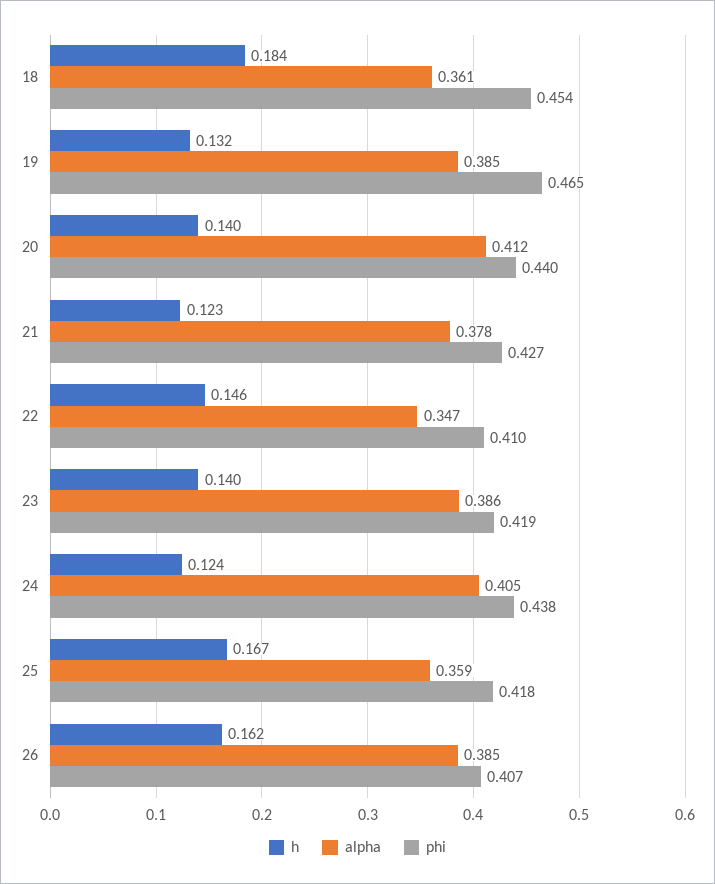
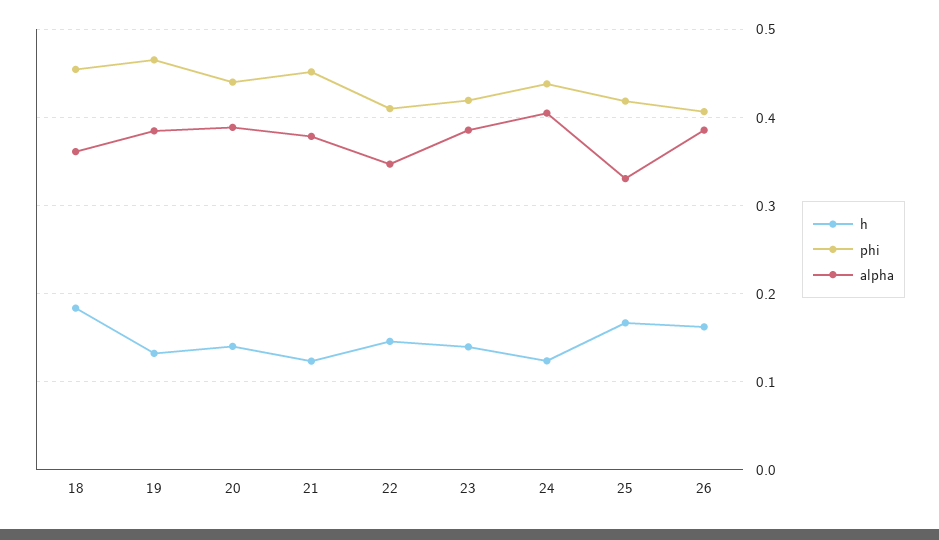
  {
    "h": {
      "18": 0.184,
      "19": 0.132,
      "20": 0.14,
      "21": 0.123,
      "22": 0.146,
      "23": 0.14,
      "24": 0.124,
      "25": 0.167,
      "26": 0.162
    },
    "alpha": {
      "18": 0.361,
      "19": 0.385,
-     "20": 0.412,
+     "20": 0.39,
      "21": 0.378,
      "22": 0.347,
      "23": 0.386,
      "24": 0.405,
-     "25": 0.359,
+     "25": 0.33,
      "26": 0.385
    },
    "phi": {
      "18": 0.454,
      "19": 0.465,
      "20": 0.44,
-     "21": 0.427,
+     "21": 0.45,
      "22": 0.41,
      "23": 0.419,
      "24": 0.438,
      "25": 0.418,
      "26": 0.407
    }
  }

